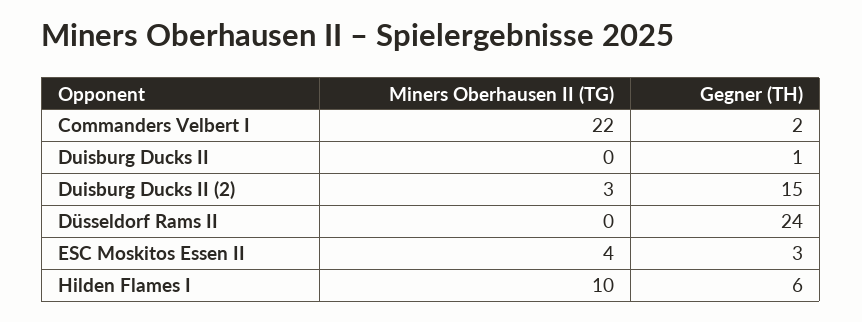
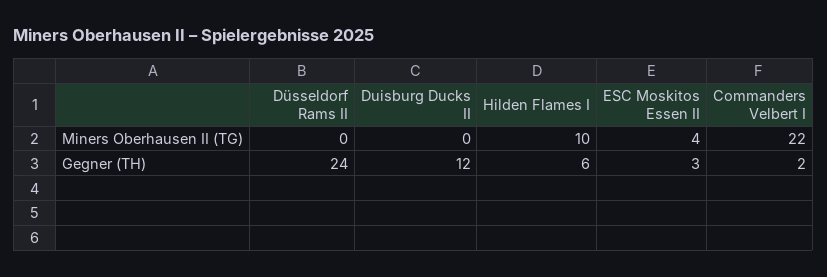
  {
    "Miners Oberhausen II (TG)": {
      "Commanders Velbert I": 22,
      "Duisburg Ducks II": 0,
-     "Duisburg Ducks II (2)": 3,
      "Düsseldorf Rams II": 0,
      "ESC Moskitos Essen II": 4,
      "Hilden Flames I": 10
    },
    "Gegner (TH)": {
      "Commanders Velbert I": 2,
-     "Duisburg Ducks II": 1,
+     "Duisburg Ducks II": 12,
-     "Duisburg Ducks II (2)": 15,
      "Düsseldorf Rams II": 24,
      "ESC Moskitos Essen II": 3,
      "Hilden Flames I": 6
    }
  }

